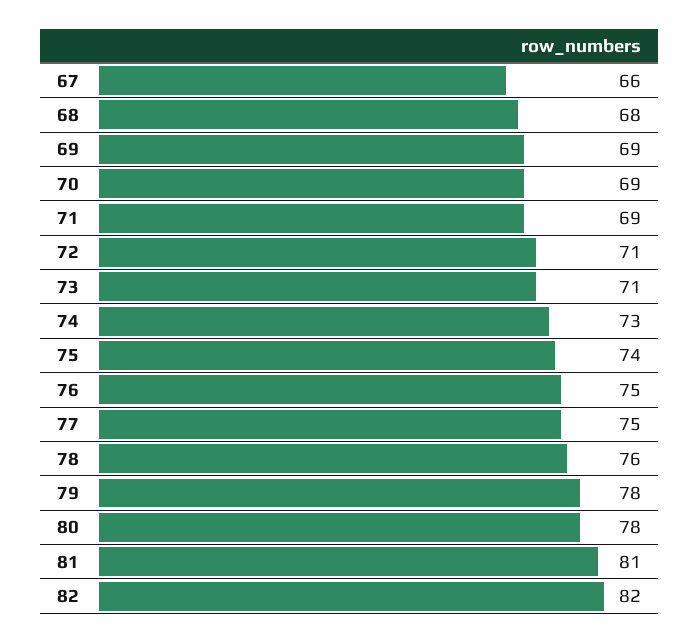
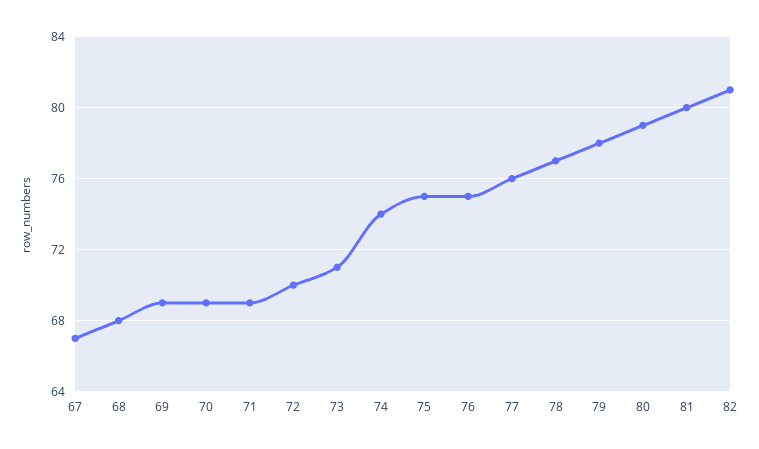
  {
-   "67": 66,
+   "67": 67,
    "68": 68,
    "69": 69,
    "70": 69,
    "71": 69,
-   "72": 71,
+   "72": 70,
    "73": 71,
-   "74": 73,
+   "74": 74,
-   "75": 74,
+   "75": 75,
    "76": 75,
-   "77": 75,
+   "77": 76,
-   "78": 76,
+   "78": 77,
    "79": 78,
-   "80": 78,
+   "80": 79,
-   "81": 81,
+   "81": 80,
-   "82": 82
+   "82": 81
  }

